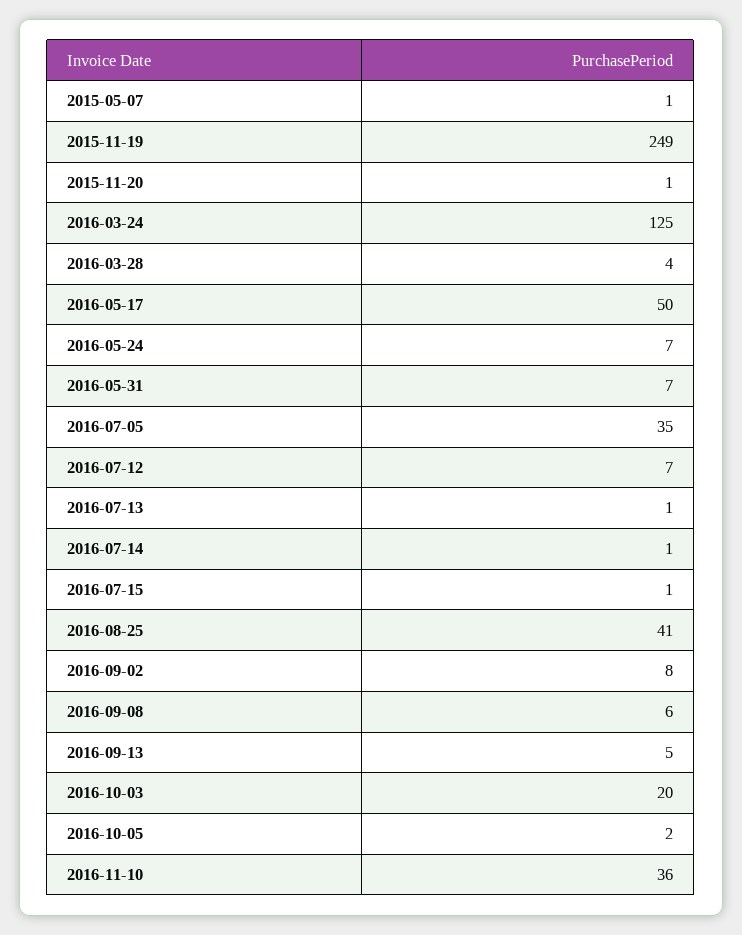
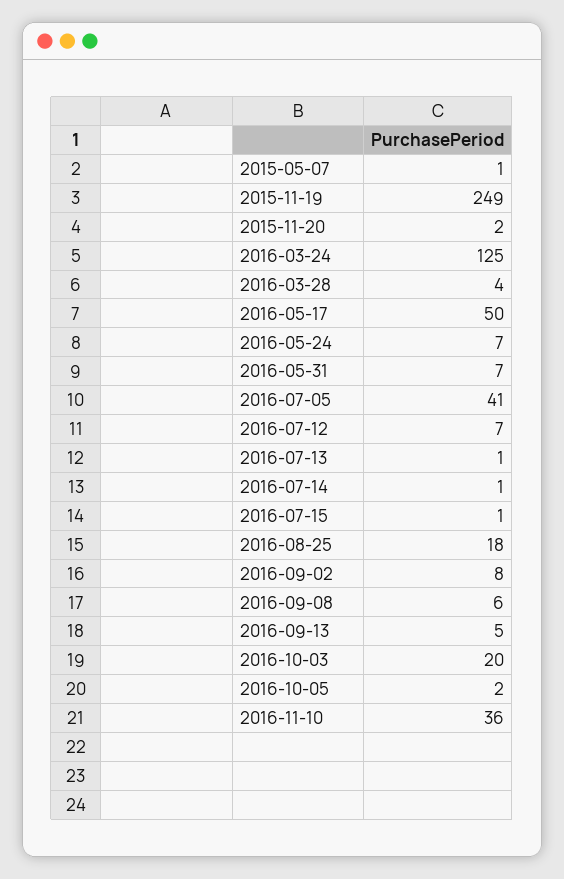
  {
    "2015-05-07": 1,
    "2015-11-19": 249,
-   "2015-11-20": 1,
+   "2015-11-20": 2,
    "2016-03-24": 125,
    "2016-03-28": 4,
    "2016-05-17": 50,
    "2016-05-24": 7,
    "2016-05-31": 7,
-   "2016-07-05": 35,
+   "2016-07-05": 41,
    "2016-07-12": 7,
    "2016-07-13": 1,
    "2016-07-14": 1,
    "2016-07-15": 1,
-   "2016-08-25": 41,
+   "2016-08-25": 18,
    "2016-09-02": 8,
    "2016-09-08": 6,
    "2016-09-13": 5,
    "2016-10-03": 20,
    "2016-10-05": 2,
    "2016-11-10": 36
  }

